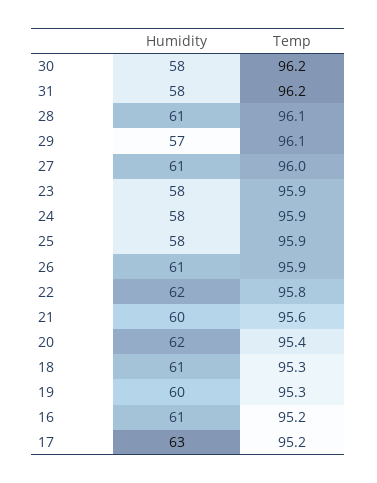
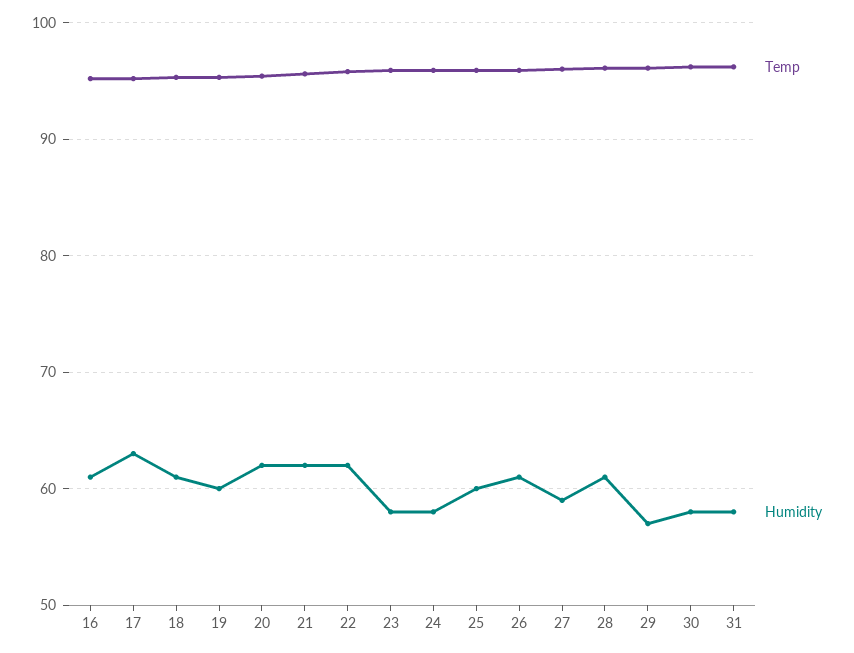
  {
    "Humidity": {
      "30": 58,
      "31": 58,
      "28": 61,
      "29": 57,
-     "27": 61,
+     "27": 59,
      "23": 58,
      "24": 58,
-     "25": 58,
+     "25": 60,
      "26": 61,
      "22": 62,
-     "21": 60,
+     "21": 62,
      "20": 62,
      "18": 61,
      "19": 60,
      "16": 61,
      "17": 63
    },
    "Temp": {
      "30": 96.2,
      "31": 96.2,
      "28": 96.1,
      "29": 96.1,
      "27": 96,
      "23": 95.9,
      "24": 95.9,
      "25": 95.9,
      "26": 95.9,
      "22": 95.8,
      "21": 95.6,
      "20": 95.4,
      "18": 95.3,
      "19": 95.3,
      "16": 95.2,
      "17": 95.2
    }
  }

